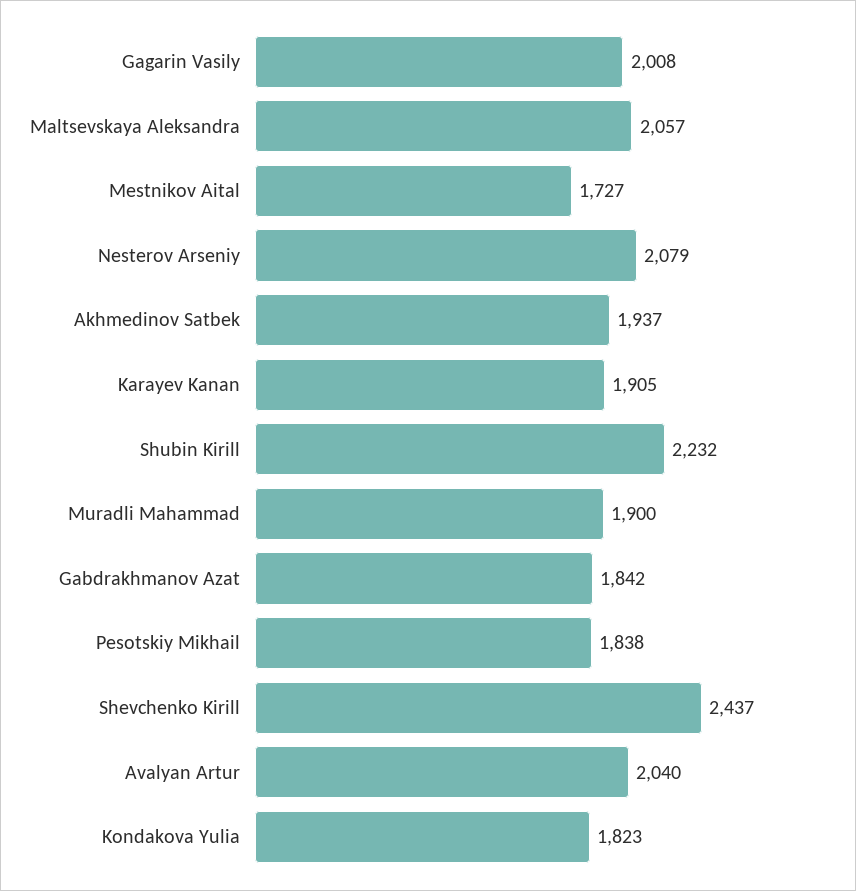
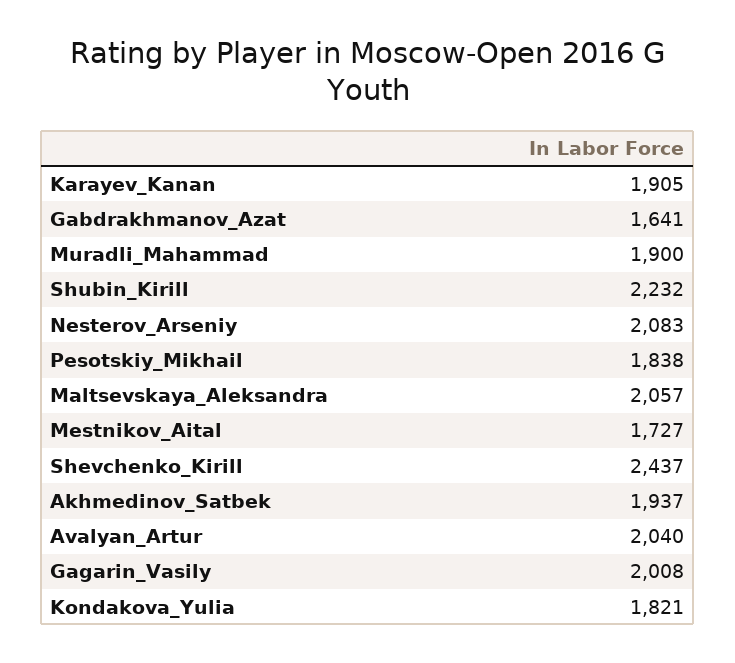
  {
    "Gagarin Vasily": 2008,
    "Maltsevskaya Aleksandra": 2057,
    "Mestnikov Aital": 1727,
-   "Nesterov Arseniy": 2079,
+   "Nesterov Arseniy": 2083,
    "Akhmedinov Satbek": 1937,
    "Karayev Kanan": 1905,
    "Shubin Kirill": 2232,
    "Muradli Mahammad": 1900,
-   "Gabdrakhmanov Azat": 1842,
+   "Gabdrakhmanov Azat": 1641,
    "Pesotskiy Mikhail": 1838,
    "Shevchenko Kirill": 2437,
    "Avalyan Artur": 2040,
-   "Kondakova Yulia": 1823
+   "Kondakova Yulia": 1821
  }

